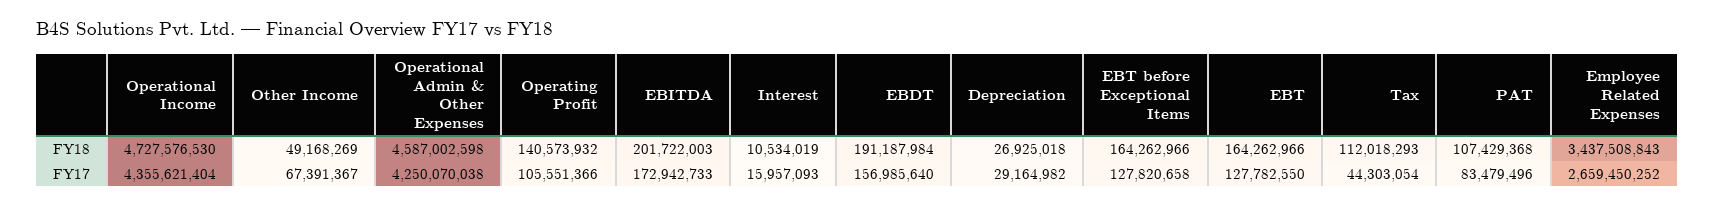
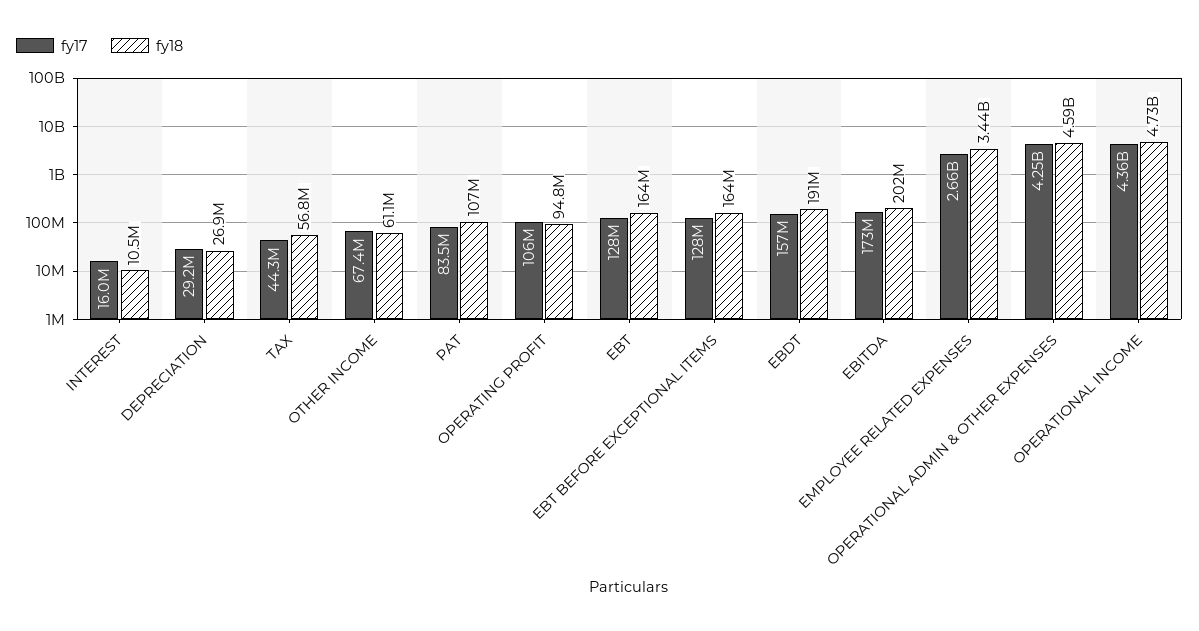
  {
    "FY18": {
      "Operational Income": 4727576530,
-     "Other Income": 49168269,
+     "Other Income": 61100000,
      "Operational Admin & Other Expenses": 4587002598,
-     "Operating Profit": 140573932,
+     "Operating Profit": 94800000,
      "EBITDA": 201722003,
      "Interest": 10534019,
      "EBDT": 191187984,
      "Depreciation": 26925018,
      "EBT before Exceptional Items": 164262966,
      "EBT": 164262966,
-     "Tax": 112018293,
+     "Tax": 56800000,
      "PAT": 107429368,
      "Employee Related Expenses": 3437508843
    },
    "FY17": {
      "Operational Income": 4355621404,
      "Other Income": 67391367,
      "Operational Admin & Other Expenses": 4250070038,
      "Operating Profit": 105551366,
      "EBITDA": 172942733,
      "Interest": 15957093,
      "EBDT": 156985640,
      "Depreciation": 29164982,
      "EBT before Exceptional Items": 127820658,
      "EBT": 127782550,
      "Tax": 44303054,
      "PAT": 83479496,
      "Employee Related Expenses": 2659450252
    }
  }

